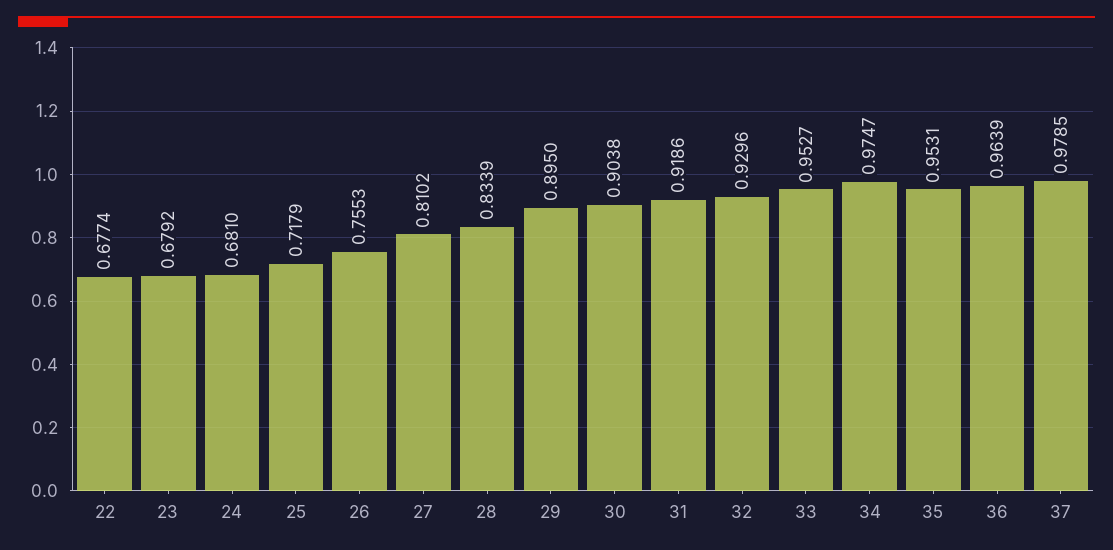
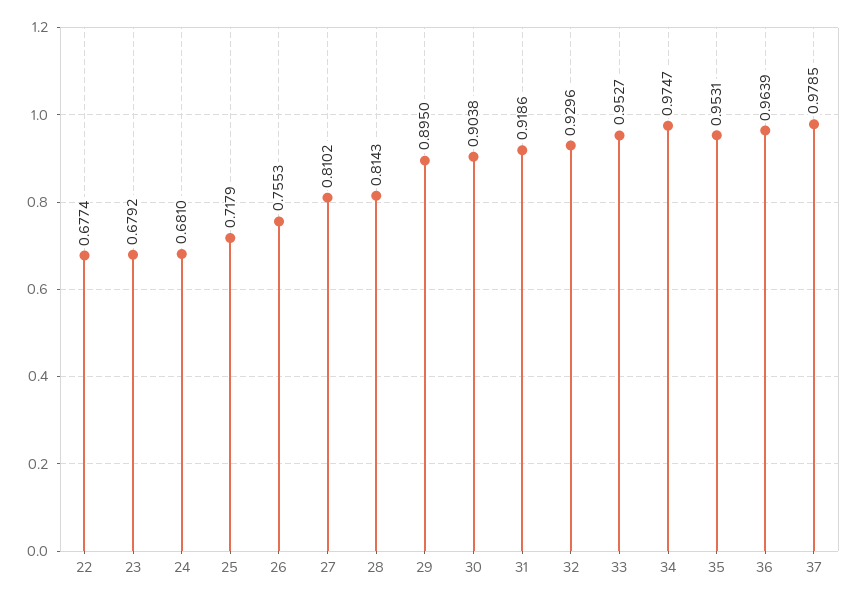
  {
    "22": 0.6774,
    "23": 0.6792,
    "24": 0.681,
    "25": 0.7179,
    "26": 0.7553,
    "27": 0.8102,
-   "28": 0.8339,
+   "28": 0.8143,
    "29": 0.895,
    "30": 0.9038,
    "31": 0.9186,
    "32": 0.9296,
    "33": 0.9527,
    "34": 0.9747,
    "35": 0.9531,
    "36": 0.9639,
    "37": 0.9785
  }

